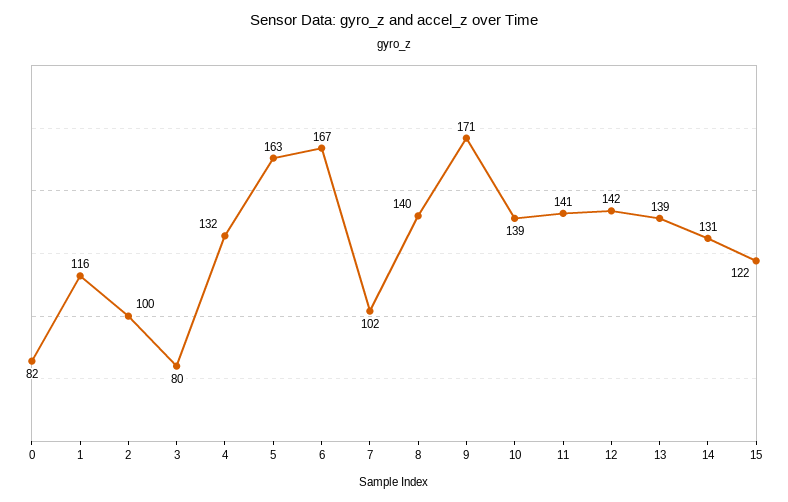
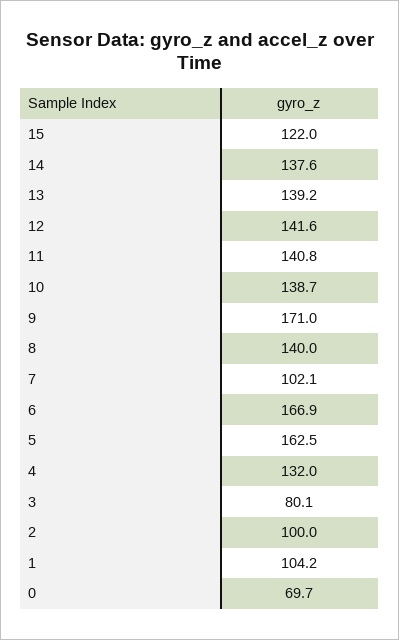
  {
-   "0": 82,
+   "0": 69.7,
-   "1": 116,
+   "1": 104.2,
    "2": 100,
    "3": 80.1,
    "4": 132,
    "5": 162.5,
    "6": 166.9,
    "7": 102.1,
    "8": 140,
    "9": 171,
    "10": 138.7,
    "11": 140.8,
    "12": 141.6,
    "13": 139.2,
-   "14": 131,
+   "14": 137.6,
    "15": 122
  }

